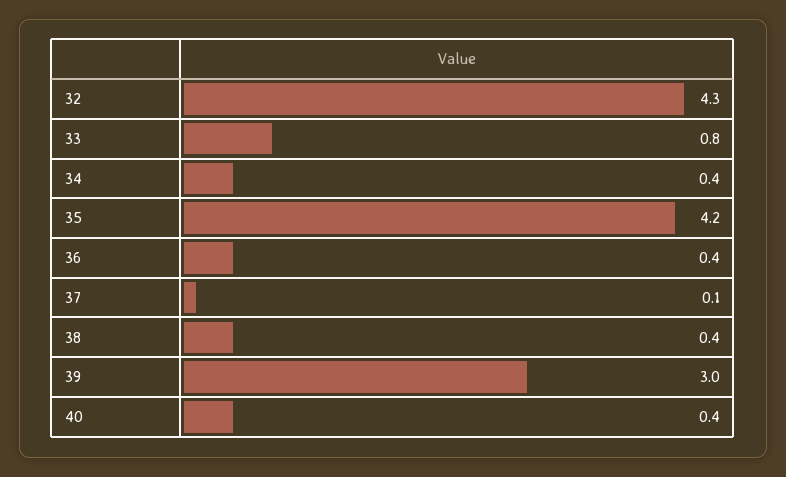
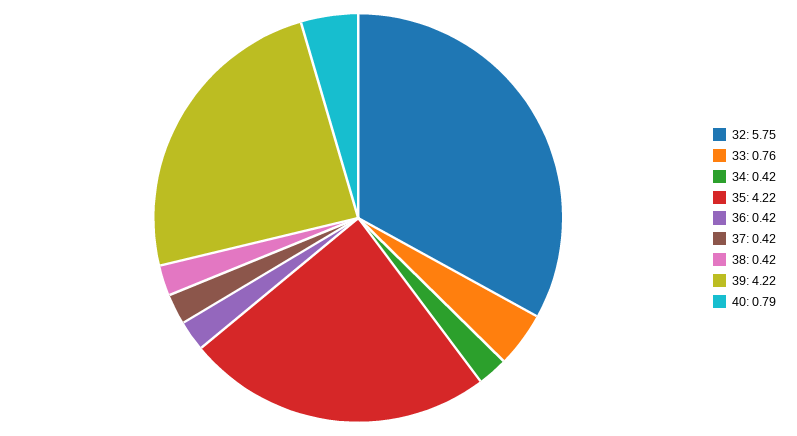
  {
-   "32": 4.3,
+   "32": 5.75,
    "33": 0.76,
    "34": 0.42,
    "35": 4.22,
    "36": 0.42,
-   "37": 0.1,
+   "37": 0.42,
    "38": 0.42,
-   "39": 3,
+   "39": 4.22,
-   "40": 0.4
+   "40": 0.79
  }

